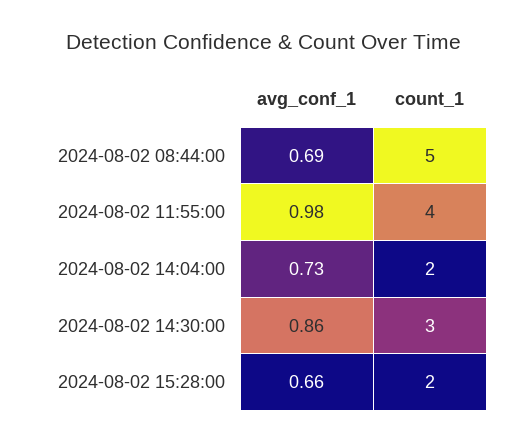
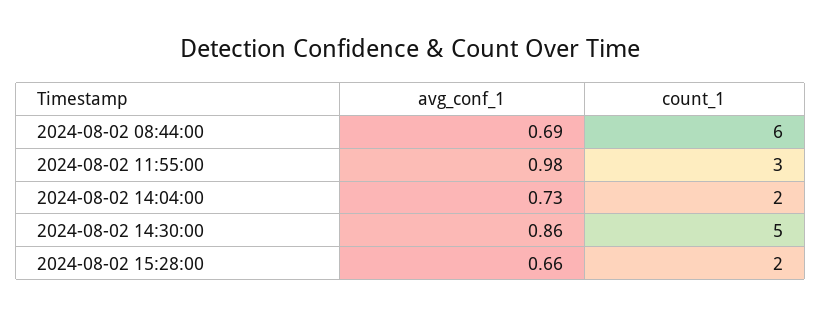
  {
    "avg_conf_1": {
      "2024-08-02 08:44:00": 0.69,
      "2024-08-02 11:55:00": 0.98,
      "2024-08-02 14:04:00": 0.73,
      "2024-08-02 14:30:00": 0.86,
      "2024-08-02 15:28:00": 0.66
    },
    "count_1": {
-     "2024-08-02 08:44:00": 5,
+     "2024-08-02 08:44:00": 6,
-     "2024-08-02 11:55:00": 4,
+     "2024-08-02 11:55:00": 3,
      "2024-08-02 14:04:00": 2,
-     "2024-08-02 14:30:00": 3,
+     "2024-08-02 14:30:00": 5,
      "2024-08-02 15:28:00": 2
    }
  }

